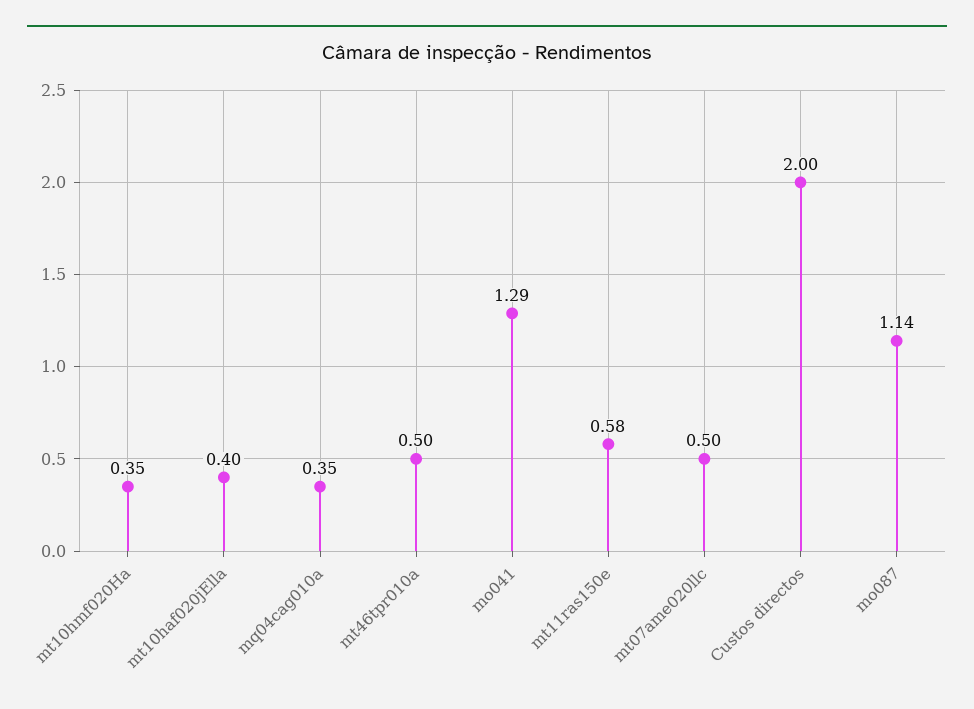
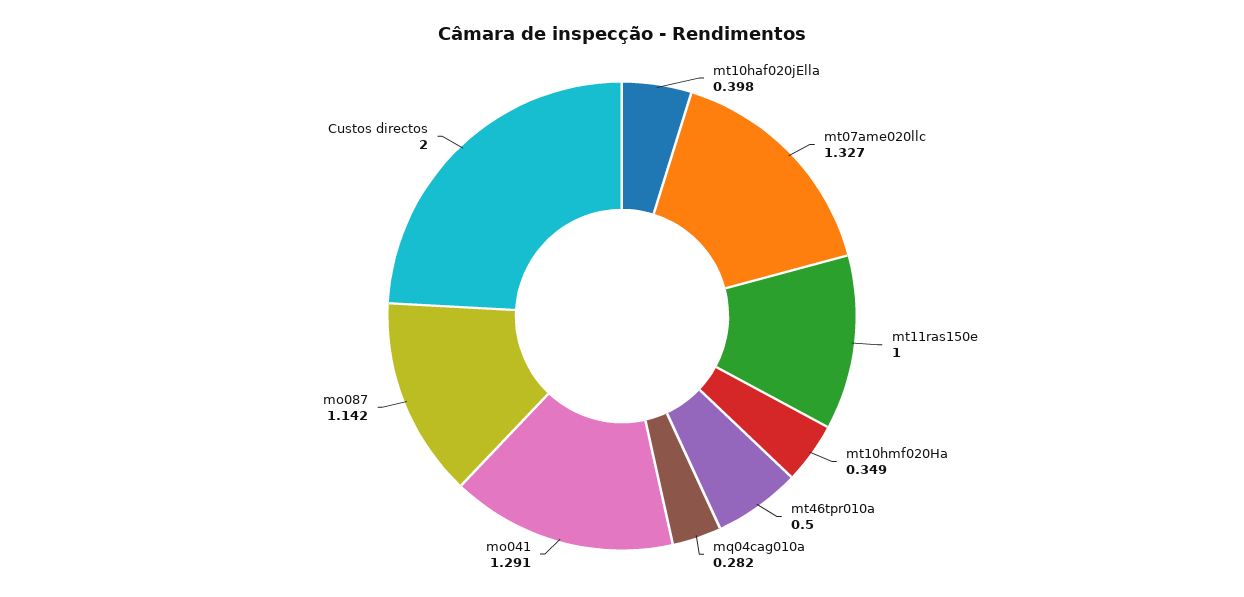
  {
    "mt10hmf020Ha": 0.349,
    "mt10haf020jElla": 0.398,
-   "mq04cag010a": 0.35,
+   "mq04cag010a": 0.282,
    "mt46tpr010a": 0.5,
    "mo041": 1.291,
-   "mt11ras150e": 0.58,
+   "mt11ras150e": 1,
-   "mt07ame020llc": 0.5,
+   "mt07ame020llc": 1.327,
    "Custos directos": 2,
    "mo087": 1.142
  }

